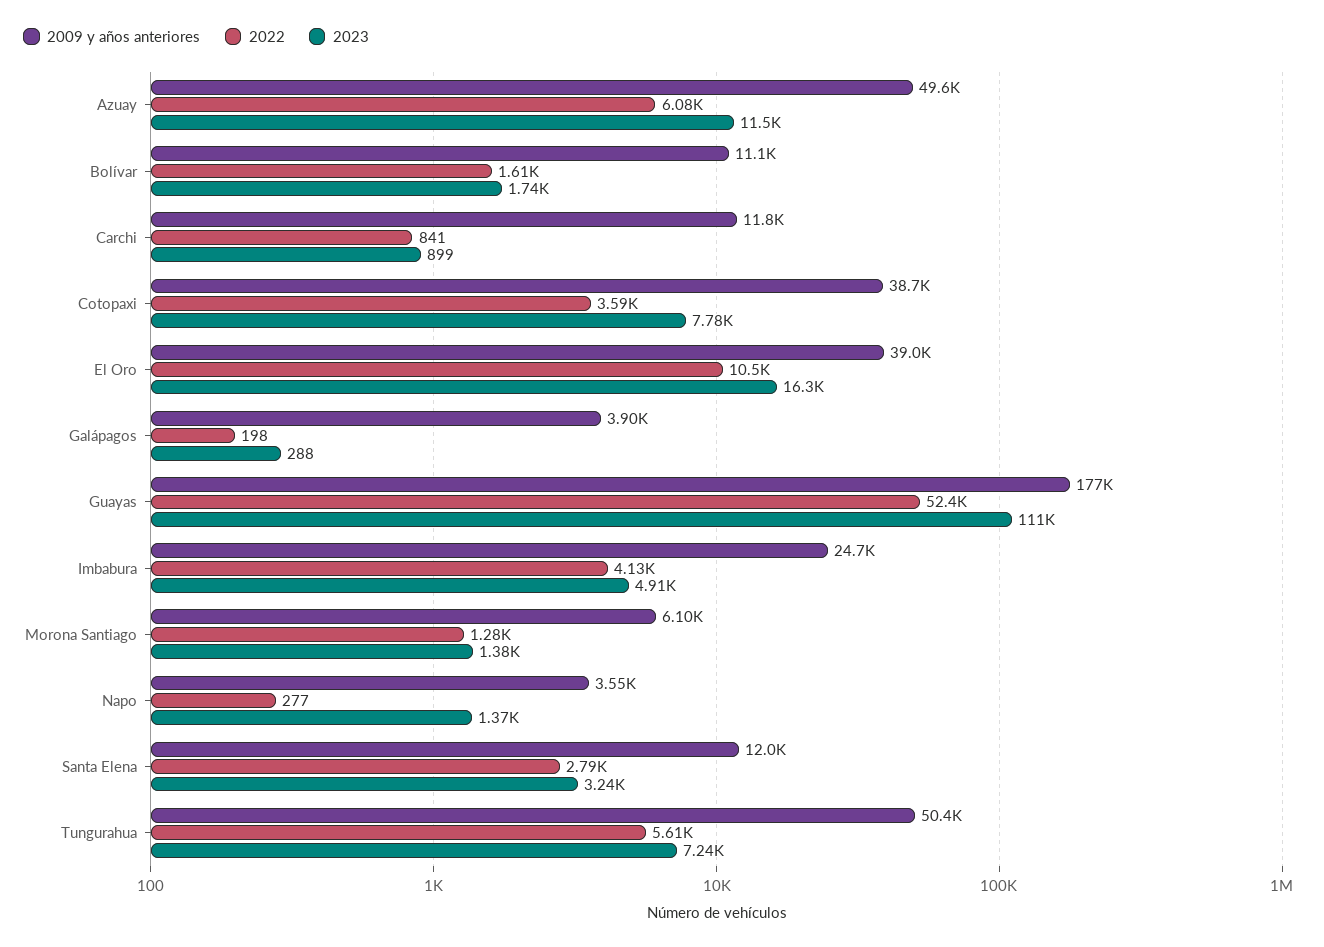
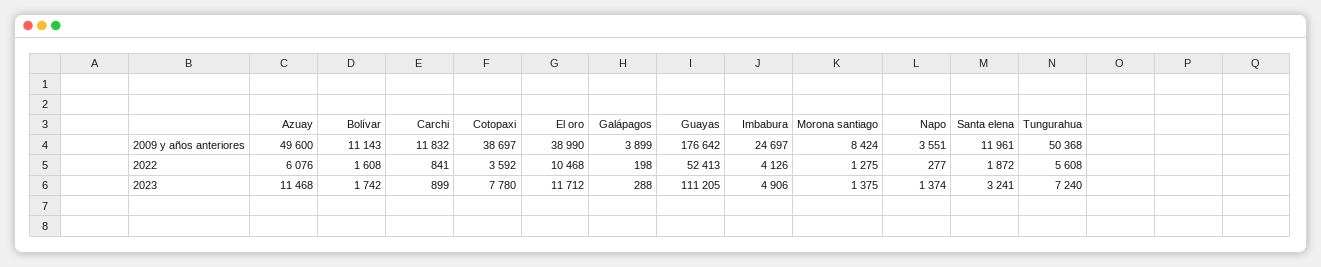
  {
    "2009 y años anteriores": {
      "Azuay": 49600,
      "Bolívar": 11143,
      "Carchi": 11832,
      "Cotopaxi": 38697,
      "El Oro": 38990,
      "Galápagos": 3899,
      "Guayas": 176642,
      "Imbabura": 24697,
-     "Morona Santiago": 6100,
+     "Morona Santiago": 8424,
      "Napo": 3551,
      "Santa Elena": 11961,
      "Tungurahua": 50368
    },
    "2022": {
      "Azuay": 6076,
      "Bolívar": 1608,
      "Carchi": 841,
      "Cotopaxi": 3592,
      "El Oro": 10468,
      "Galápagos": 198,
      "Guayas": 52413,
      "Imbabura": 4126,
      "Morona Santiago": 1275,
      "Napo": 277,
-     "Santa Elena": 2790,
+     "Santa Elena": 1872,
      "Tungurahua": 5608
    },
    "2023": {
      "Azuay": 11468,
      "Bolívar": 1742,
      "Carchi": 899,
      "Cotopaxi": 7780,
-     "El Oro": 16300,
+     "El Oro": 11712,
      "Galápagos": 288,
      "Guayas": 111205,
      "Imbabura": 4906,
      "Morona Santiago": 1375,
      "Napo": 1374,
      "Santa Elena": 3241,
      "Tungurahua": 7240
    }
  }

